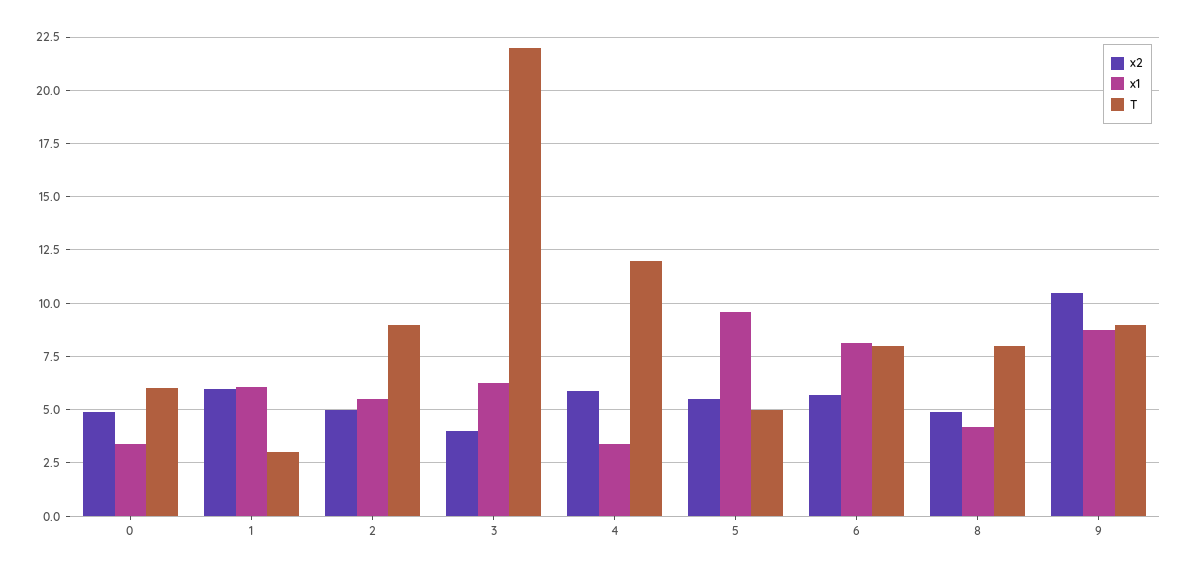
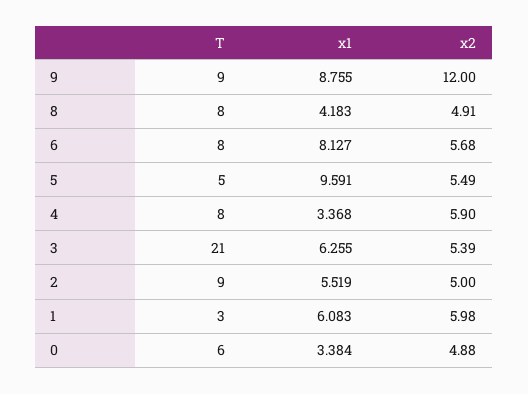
  {
    "x2": {
      "0": 4.88,
      "1": 5.98,
      "2": 5,
-     "3": 4,
+     "3": 5.39,
      "4": 5.9,
      "5": 5.49,
      "6": 5.68,
      "8": 4.91,
-     "9": 10.5
+     "9": 12
    },
    "x1": {
      "0": 3.384,
      "1": 6.083,
      "2": 5.519,
      "3": 6.255,
      "4": 3.368,
      "5": 9.591,
      "6": 8.127,
      "8": 4.183,
      "9": 8.755
    },
    "T": {
      "0": 6,
      "1": 3,
      "2": 9,
-     "3": 22,
+     "3": 21,
-     "4": 12,
+     "4": 8,
      "5": 5,
      "6": 8,
      "8": 8,
      "9": 9
    }
  }

